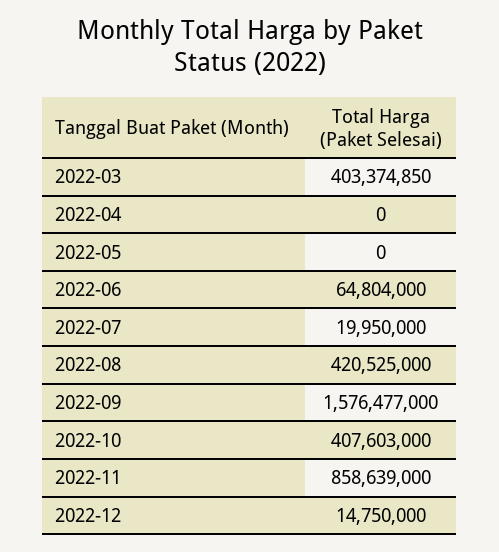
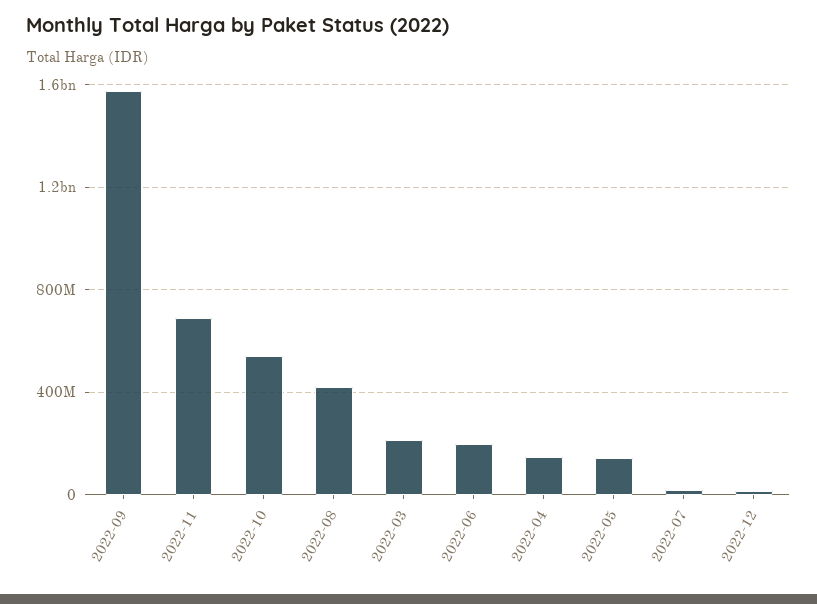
  {
-   "2022-03": 403374850,
+   "2022-03": 200000000,
-   "2022-04": 0,
+   "2022-04": 150000000,
-   "2022-05": 0,
+   "2022-05": 150000000,
-   "2022-06": 64804000,
+   "2022-06": 200000000,
    "2022-07": 19950000,
    "2022-08": 420525000,
    "2022-09": 1576477000,
-   "2022-10": 407603000,
+   "2022-10": 550000000,
-   "2022-11": 858639000,
+   "2022-11": 700000000,
    "2022-12": 14750000
  }

